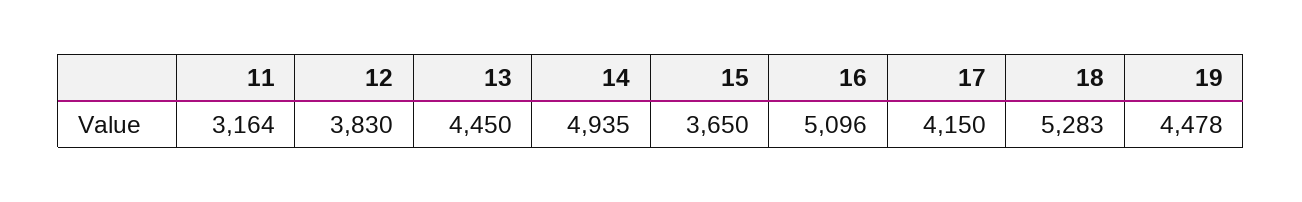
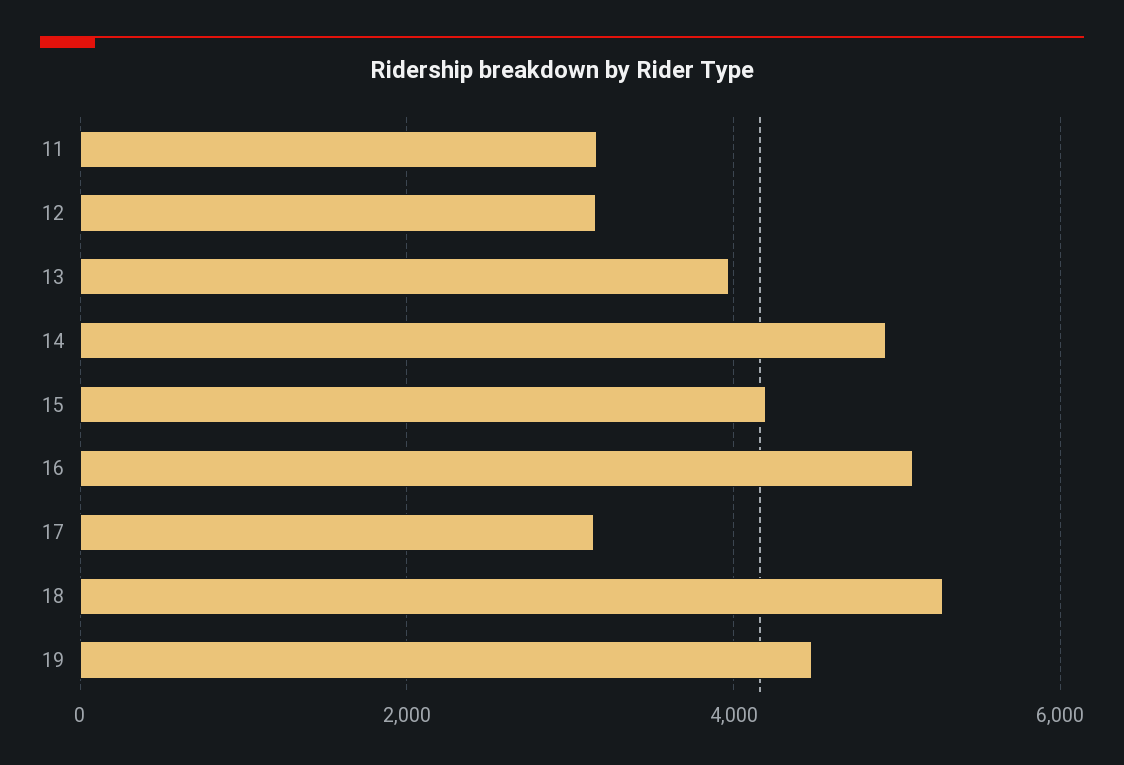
  {
    "11": 3164,
-   "12": 3830,
+   "12": 3200,
-   "13": 4450,
+   "13": 4000,
    "14": 4935,
-   "15": 3650,
+   "15": 4200,
    "16": 5096,
-   "17": 4150,
+   "17": 3200,
    "18": 5283,
    "19": 4478
  }

